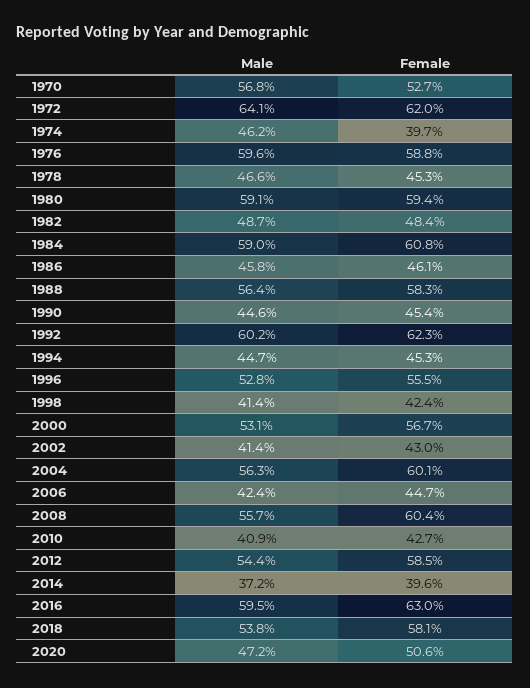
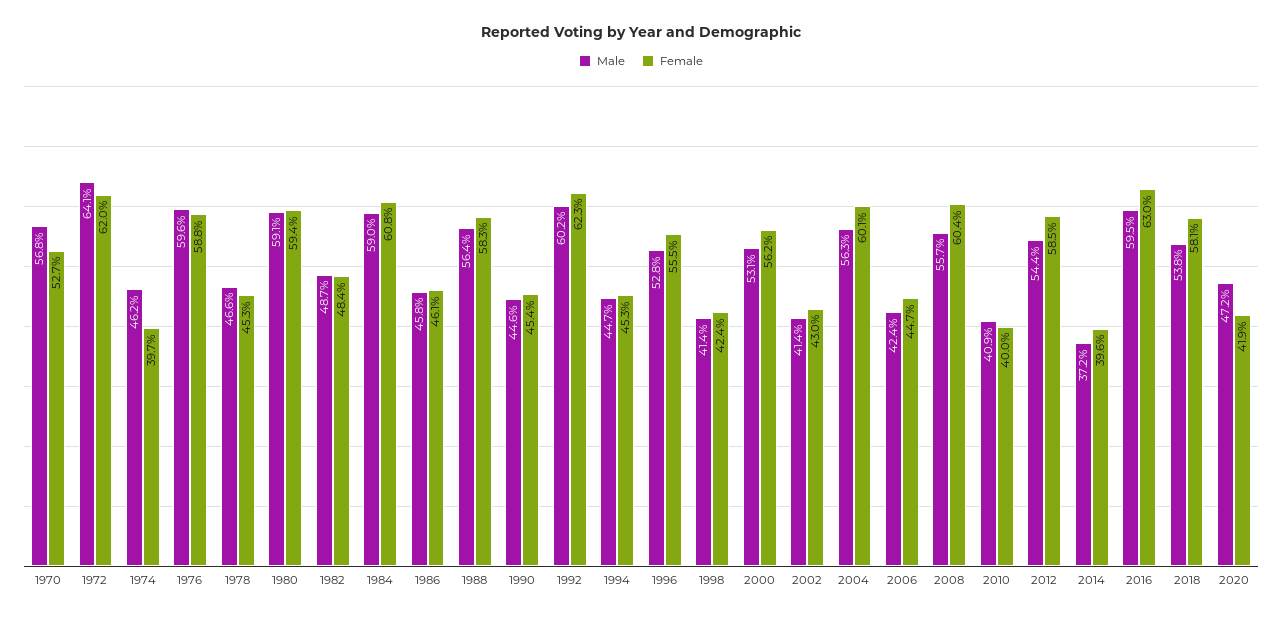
  {
    "Male": {
      "1970": 56.8,
      "1972": 64.1,
      "1974": 46.2,
      "1976": 59.6,
      "1978": 46.6,
      "1980": 59.1,
      "1982": 48.7,
      "1984": 59,
      "1986": 45.8,
      "1988": 56.4,
      "1990": 44.6,
      "1992": 60.2,
      "1994": 44.7,
      "1996": 52.8,
      "1998": 41.4,
      "2000": 53.1,
      "2002": 41.4,
      "2004": 56.3,
      "2006": 42.4,
      "2008": 55.7,
      "2010": 40.9,
      "2012": 54.4,
      "2014": 37.2,
      "2016": 59.5,
      "2018": 53.8,
      "2020": 47.2
    },
    "Female": {
      "1970": 52.7,
      "1972": 62,
      "1974": 39.7,
      "1976": 58.8,
      "1978": 45.3,
      "1980": 59.4,
      "1982": 48.4,
      "1984": 60.8,
      "1986": 46.1,
      "1988": 58.3,
      "1990": 45.4,
      "1992": 62.3,
      "1994": 45.3,
      "1996": 55.5,
      "1998": 42.4,
-     "2000": 56.7,
+     "2000": 56.2,
      "2002": 43,
      "2004": 60.1,
      "2006": 44.7,
      "2008": 60.4,
-     "2010": 42.7,
+     "2010": 40,
      "2012": 58.5,
      "2014": 39.6,
      "2016": 63,
      "2018": 58.1,
-     "2020": 50.6
+     "2020": 41.9
    }
  }

